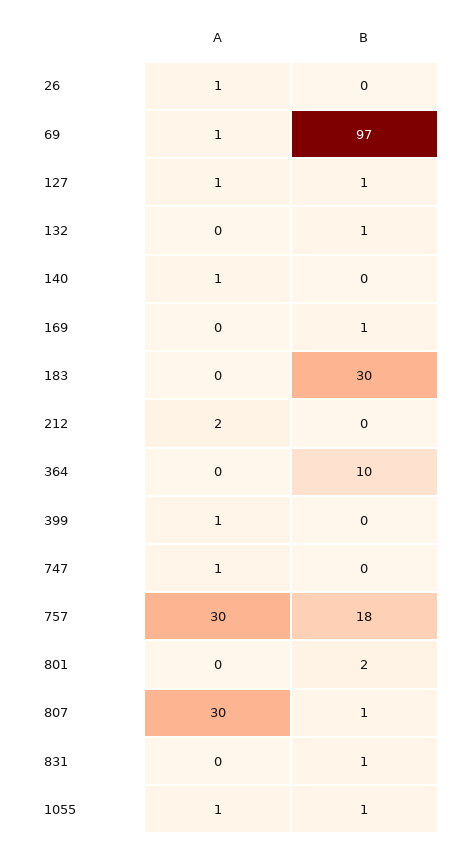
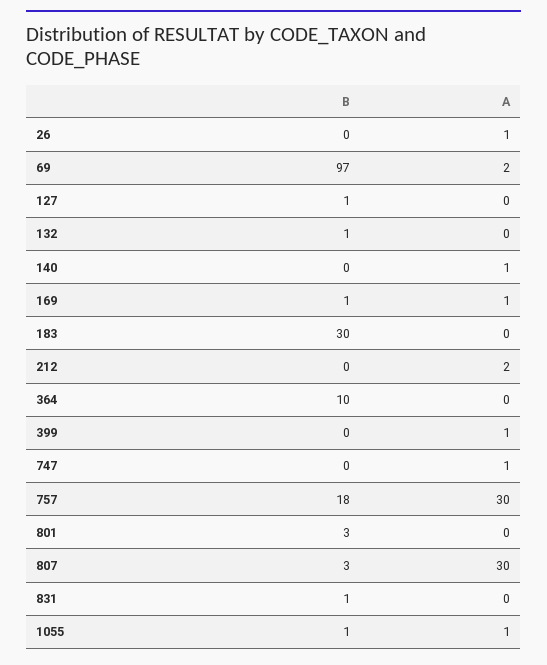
  {
    "A": {
      "26": 1,
-     "69": 1,
+     "69": 2,
-     "127": 1,
+     "127": 0,
      "132": 0,
      "140": 1,
-     "169": 0,
+     "169": 1,
      "183": 0,
      "212": 2,
      "364": 0,
      "399": 1,
      "747": 1,
      "757": 30,
      "801": 0,
      "807": 30,
      "831": 0,
      "1055": 1
    },
    "B": {
      "26": 0,
      "69": 97,
      "127": 1,
      "132": 1,
      "140": 0,
      "169": 1,
      "183": 30,
      "212": 0,
      "364": 10,
      "399": 0,
      "747": 0,
      "757": 18,
-     "801": 2,
+     "801": 3,
-     "807": 1,
+     "807": 3,
      "831": 1,
      "1055": 1
    }
  }

